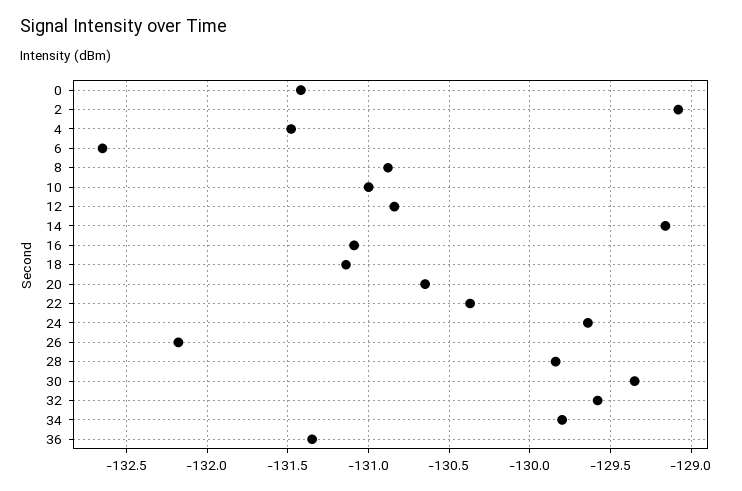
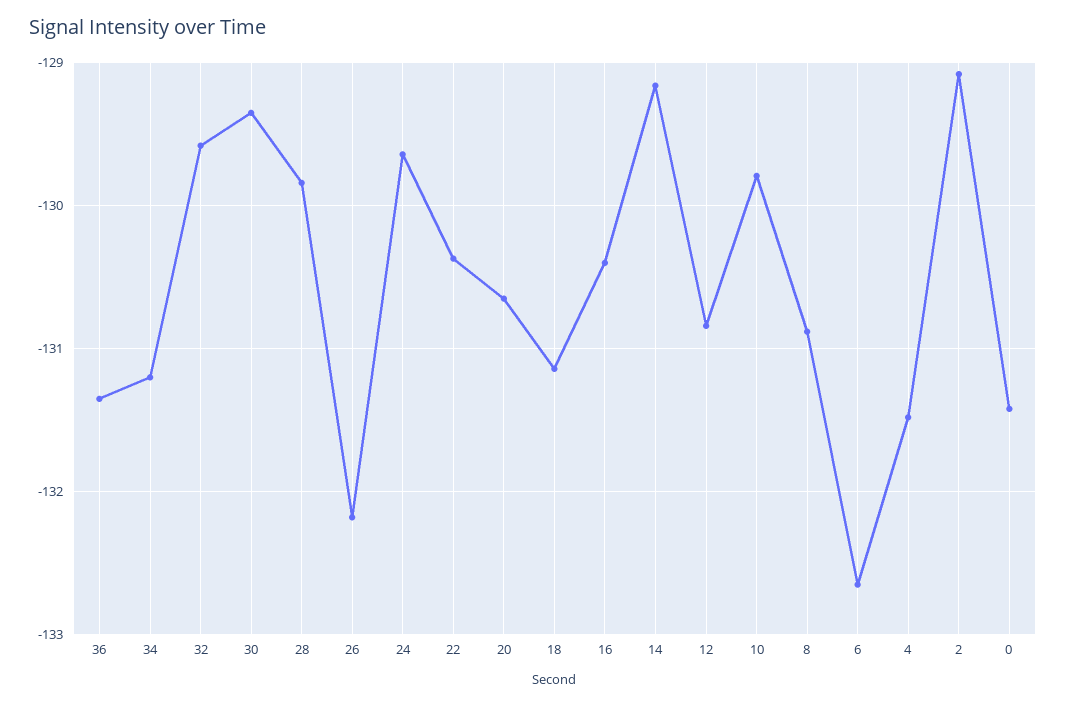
  {
    "0": -131.4,
    "2": -129.1,
    "4": -131.5,
    "6": -132.65,
    "8": -130.9,
-   "10": -131,
+   "10": -129.8,
    "12": -130.85,
    "14": -129.15,
-   "16": -131.1,
+   "16": -130.4,
    "18": -131.15,
    "20": -130.65,
    "22": -130.35,
    "24": -129.65,
    "26": -132.2,
    "28": -129.85,
    "30": -129.35,
    "32": -129.6,
-   "34": -129.8,
+   "34": -131.2,
    "36": -131.35
  }

